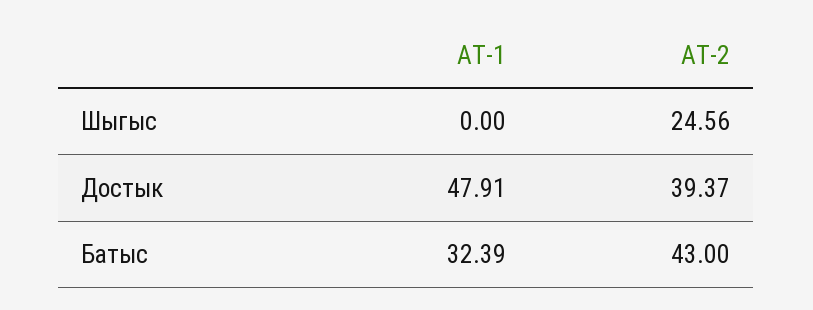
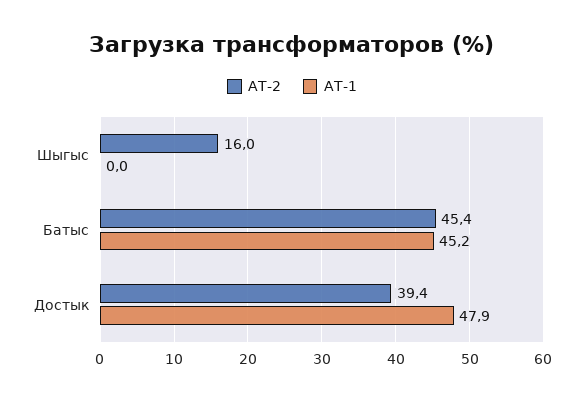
  {
    "АТ-1": {
      "Шыгыс": 0,
      "Достык": 47.91,
-     "Батыс": 32.39
+     "Батыс": 45.2
    },
    "АТ-2": {
-     "Шыгыс": 24.56,
+     "Шыгыс": 16,
      "Достык": 39.37,
-     "Батыс": 43
+     "Батыс": 45.4
    }
  }

